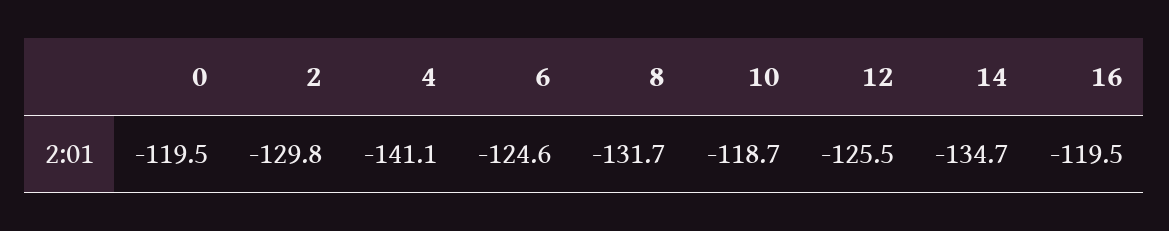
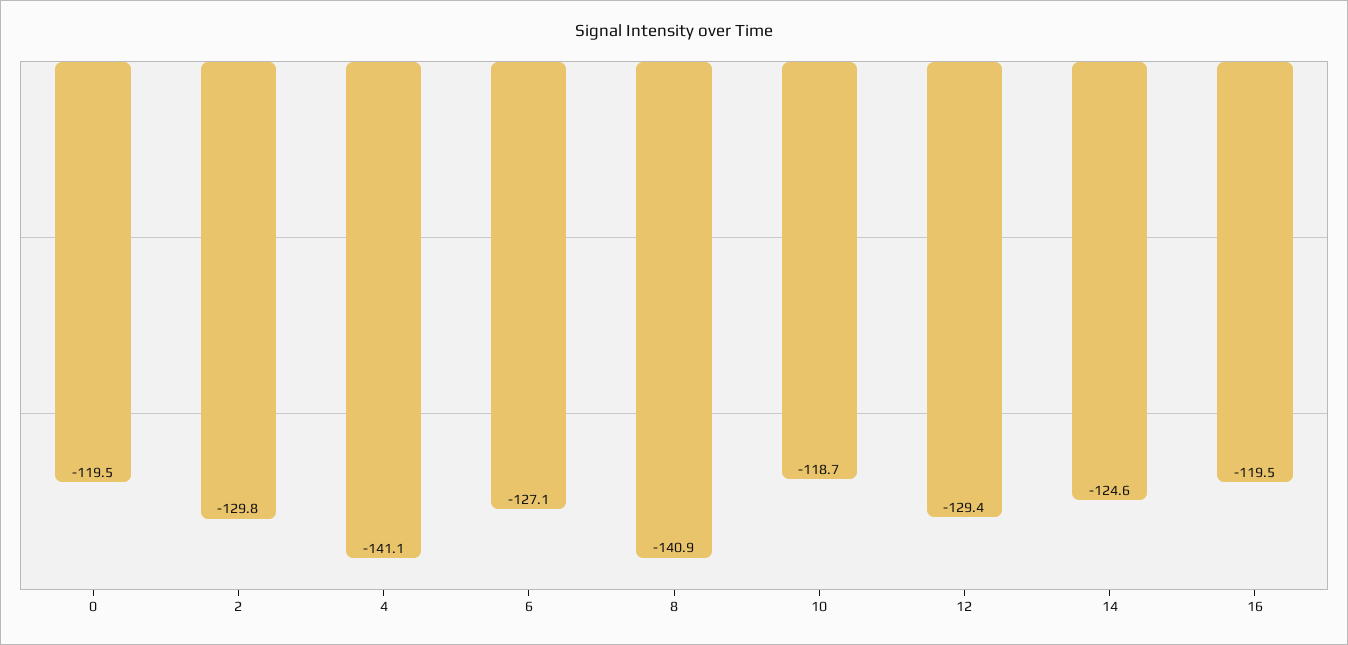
  {
    "0": -119.5,
    "2": -129.8,
    "4": -141.1,
-   "6": -124.6,
+   "6": -127.1,
-   "8": -131.7,
+   "8": -140.9,
    "10": -118.7,
-   "12": -125.5,
+   "12": -129.4,
-   "14": -134.7,
+   "14": -124.6,
    "16": -119.5
  }

